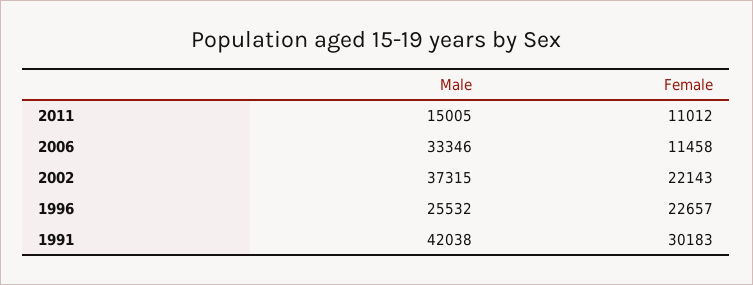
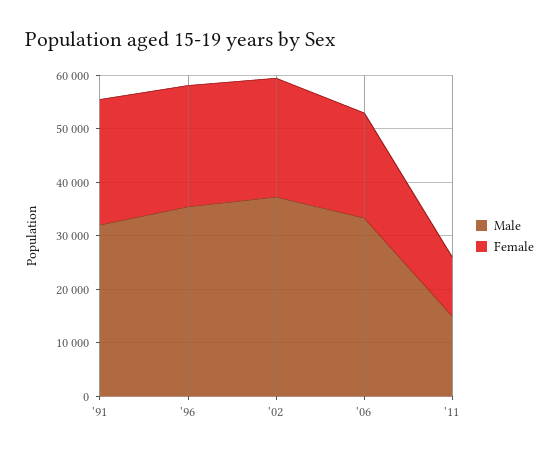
  {
    "Male": {
      "2011": 15005,
      "2006": 33346,
      "2002": 37315,
-     "1996": 25532,
+     "1996": 36000,
-     "1991": 42038
+     "1991": 32000
    },
    "Female": {
      "2011": 11012,
-     "2006": 11458,
+     "2006": 20000,
      "2002": 22143,
      "1996": 22657,
-     "1991": 30183
+     "1991": 24000
    }
  }

